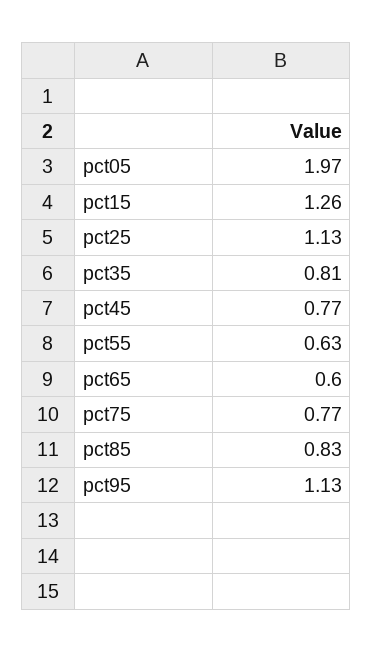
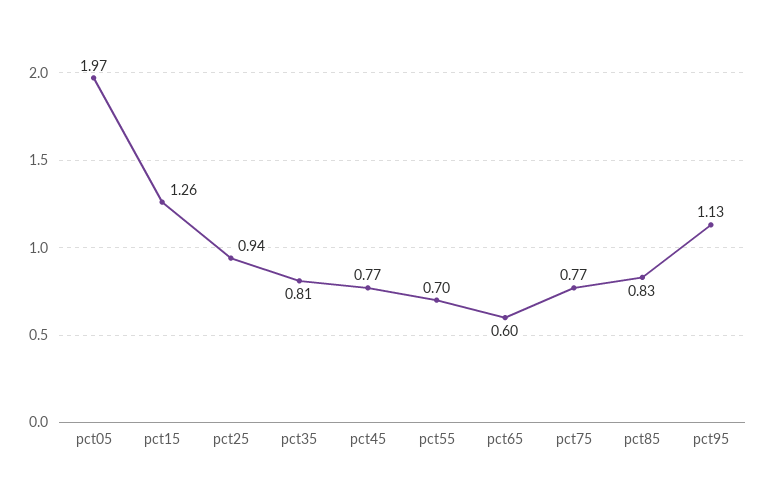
  {
    "pct05": 1.97,
    "pct15": 1.26,
-   "pct25": 1.13,
+   "pct25": 0.94,
    "pct35": 0.81,
    "pct45": 0.77,
-   "pct55": 0.63,
+   "pct55": 0.7,
    "pct65": 0.6,
    "pct75": 0.77,
    "pct85": 0.83,
    "pct95": 1.13
  }

